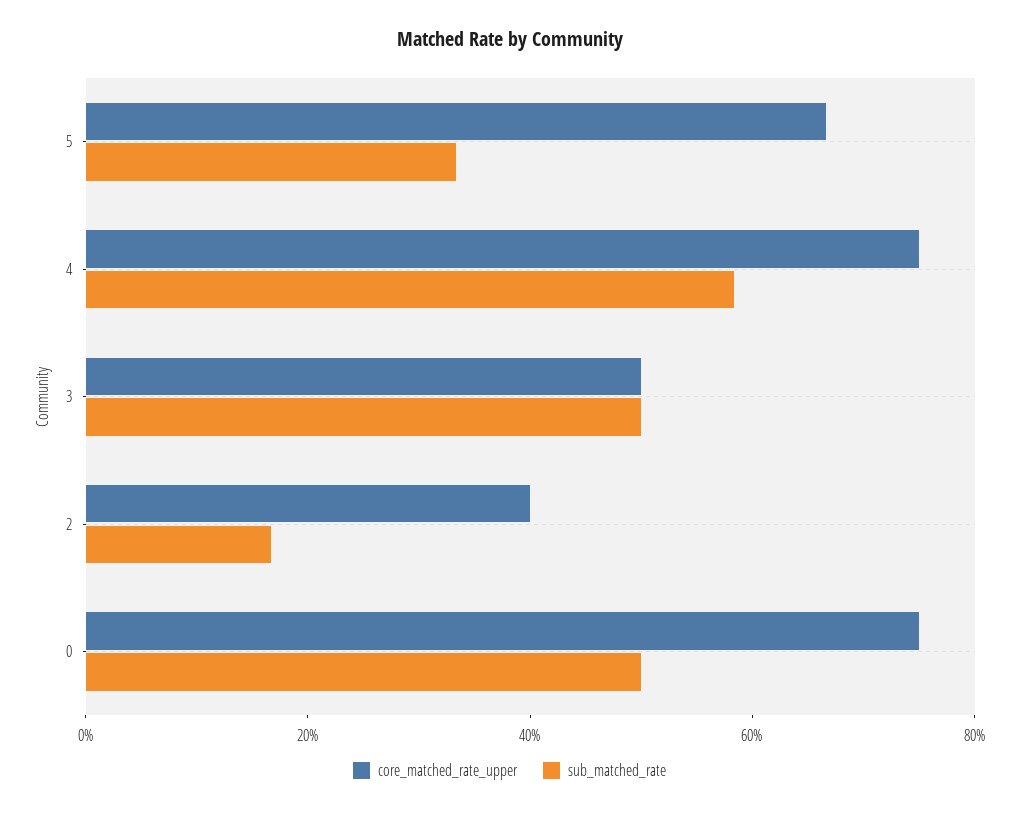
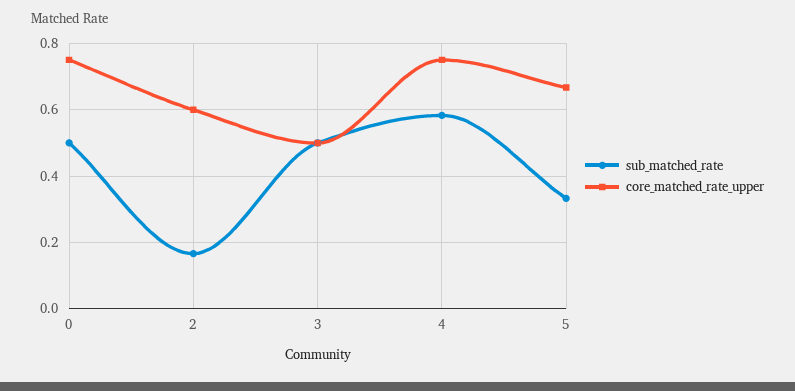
  {
    "core_matched_rate_upper": {
      "5": 0.66,
      "4": 0.76,
      "3": 0.5,
-     "2": 0.4,
+     "2": 0.6,
      "0": 0.76
    },
    "sub_matched_rate": {
      "5": 0.34,
      "4": 0.58,
      "3": 0.5,
      "2": 0.16,
      "0": 0.5
    }
  }

